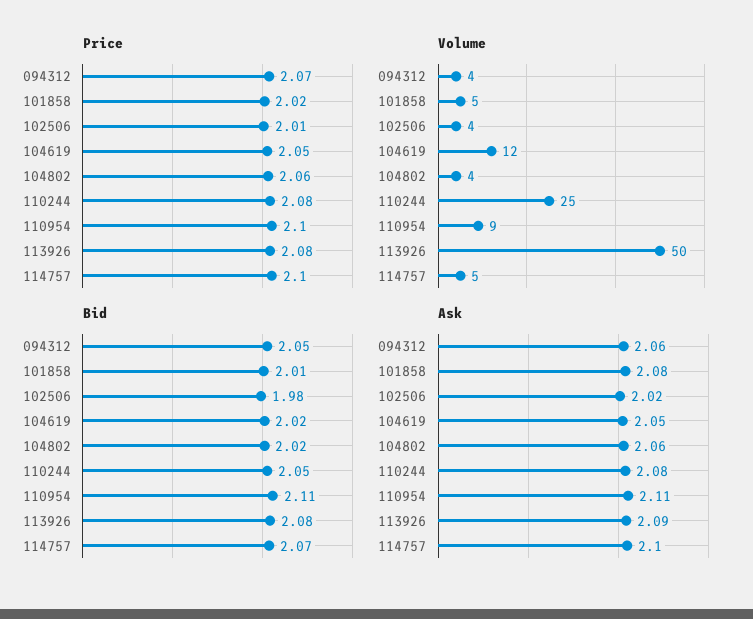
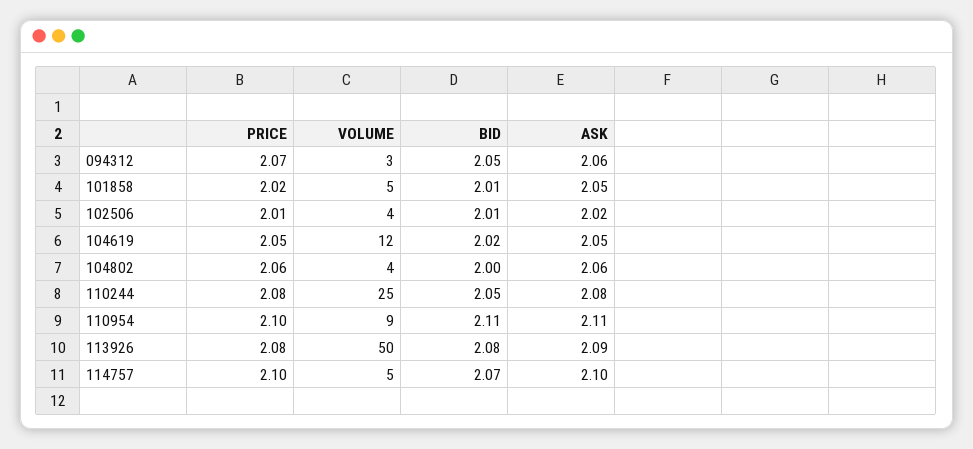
  {
    "Price": {
      "094312": 2.07,
      "101858": 2.02,
      "102506": 2.01,
      "104619": 2.05,
      "104802": 2.06,
      "110244": 2.08,
      "110954": 2.1,
      "113926": 2.08,
      "114757": 2.1
    },
    "Volume": {
-     "094312": 4,
+     "094312": 3,
      "101858": 5,
      "102506": 4,
      "104619": 12,
      "104802": 4,
      "110244": 25,
      "110954": 9,
      "113926": 50,
      "114757": 5
    },
    "Bid": {
      "094312": 2.05,
      "101858": 2.01,
-     "102506": 1.98,
+     "102506": 2.01,
      "104619": 2.02,
-     "104802": 2.02,
+     "104802": 2,
      "110244": 2.05,
      "110954": 2.11,
      "113926": 2.08,
      "114757": 2.07
    },
    "Ask": {
      "094312": 2.06,
-     "101858": 2.08,
+     "101858": 2.05,
      "102506": 2.02,
      "104619": 2.05,
      "104802": 2.06,
      "110244": 2.08,
      "110954": 2.11,
      "113926": 2.09,
      "114757": 2.1
    }
  }

